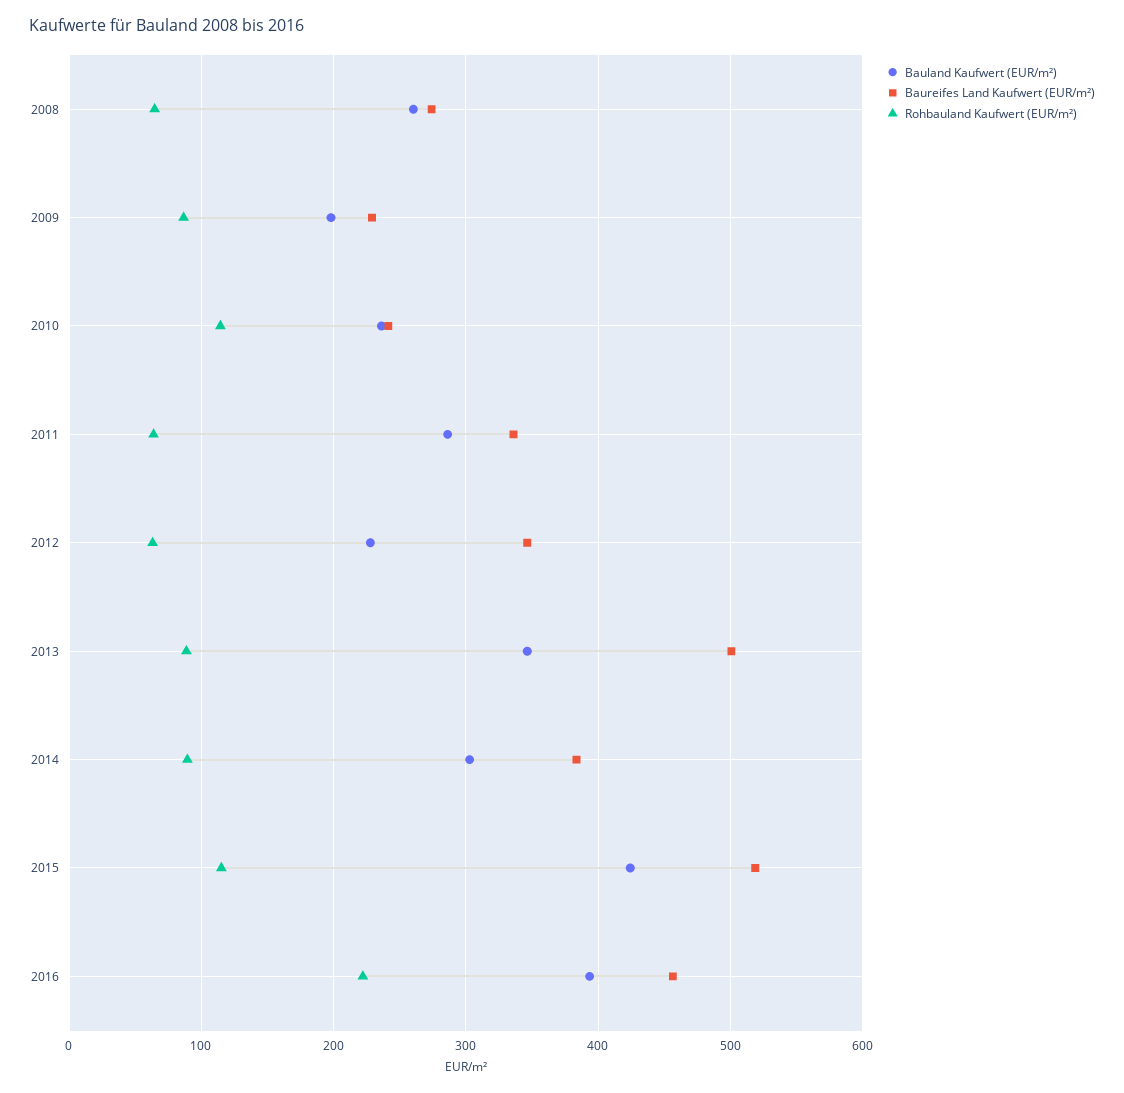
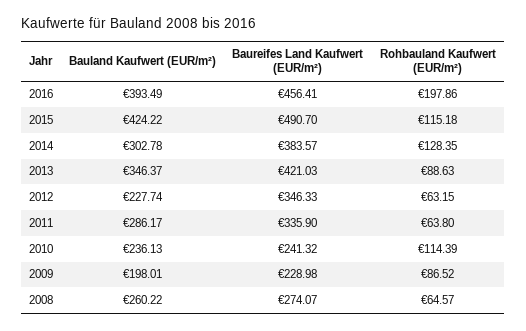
  {
    "Bauland Kaufwert (EUR/m²)": {
      "2008": 260.22,
      "2009": 198.01,
      "2010": 236.13,
      "2011": 286.17,
      "2012": 227.74,
      "2013": 346.37,
      "2014": 302.78,
      "2015": 424.22,
      "2016": 393.49
    },
    "Baureifes Land Kaufwert (EUR/m²)": {
      "2008": 274.07,
      "2009": 228.98,
      "2010": 241.32,
      "2011": 335.9,
      "2012": 346.33,
-     "2013": 500,
+     "2013": 421.03,
      "2014": 383.57,
-     "2015": 520,
+     "2015": 490.7,
      "2016": 456.41
    },
    "Rohbauland Kaufwert (EUR/m²)": {
      "2008": 64.57,
      "2009": 86.52,
      "2010": 114.39,
      "2011": 63.8,
      "2012": 63.15,
      "2013": 88.63,
-     "2014": 90,
+     "2014": 128.35,
      "2015": 115.18,
-     "2016": 220
+     "2016": 197.86
    }
  }

